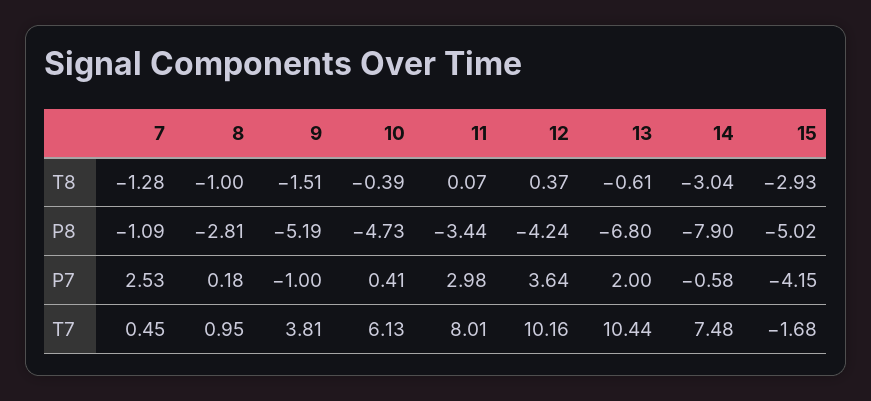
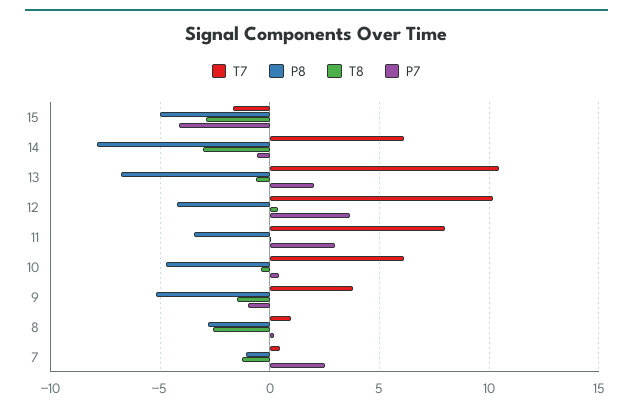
  {
    "T8": {
      "7": -1.28,
-     "8": -1,
+     "8": -2.5,
      "9": -1.51,
      "10": -0.39,
      "11": 0.07,
      "12": 0.37,
      "13": -0.61,
      "14": -3.04,
      "15": -2.93
    },
    "P8": {
      "7": -1.09,
      "8": -2.81,
      "9": -5.19,
      "10": -4.73,
      "11": -3.44,
      "12": -4.24,
      "13": -6.8,
      "14": -7.9,
      "15": -5.02
    },
    "P7": {
      "7": 2.53,
      "8": 0.18,
      "9": -1,
      "10": 0.41,
      "11": 2.98,
      "12": 3.64,
      "13": 2,
      "14": -0.58,
      "15": -4.15
    },
    "T7": {
      "7": 0.45,
      "8": 0.95,
      "9": 3.81,
      "10": 6.13,
      "11": 8.01,
      "12": 10.16,
      "13": 10.44,
-     "14": 7.48,
+     "14": 6,
      "15": -1.68
    }
  }

